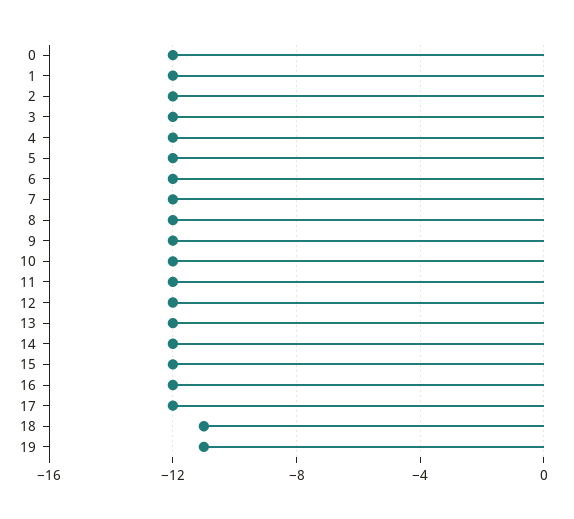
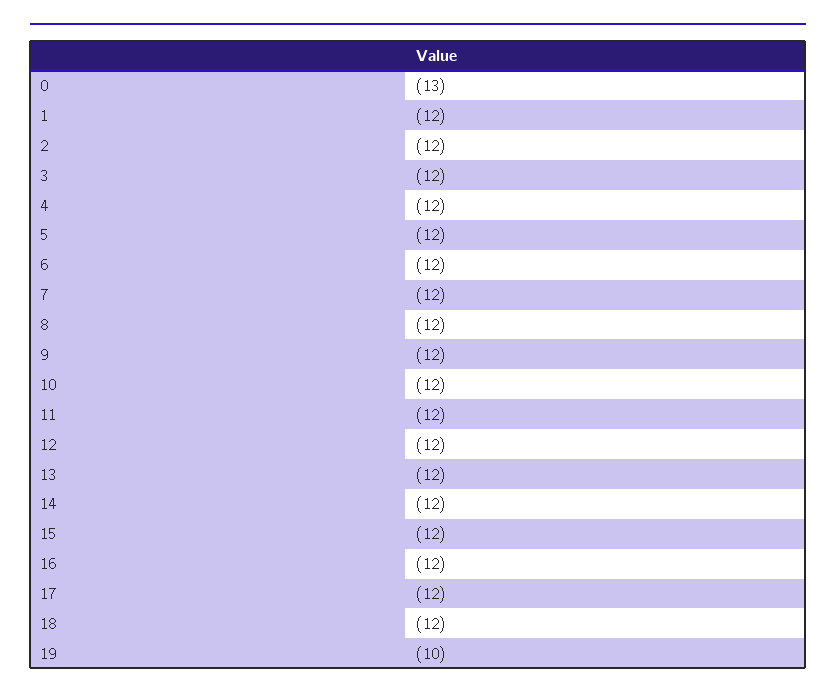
  {
-   "0": -12,
+   "0": -13,
    "1": -12,
    "2": -12,
    "3": -12,
    "4": -12,
    "5": -12,
    "6": -12,
    "7": -12,
    "8": -12,
    "9": -12,
    "10": -12,
    "11": -12,
    "12": -12,
    "13": -12,
    "14": -12,
    "15": -12,
    "16": -12,
    "17": -12,
-   "18": -11,
+   "18": -12,
-   "19": -11
+   "19": -10
  }

